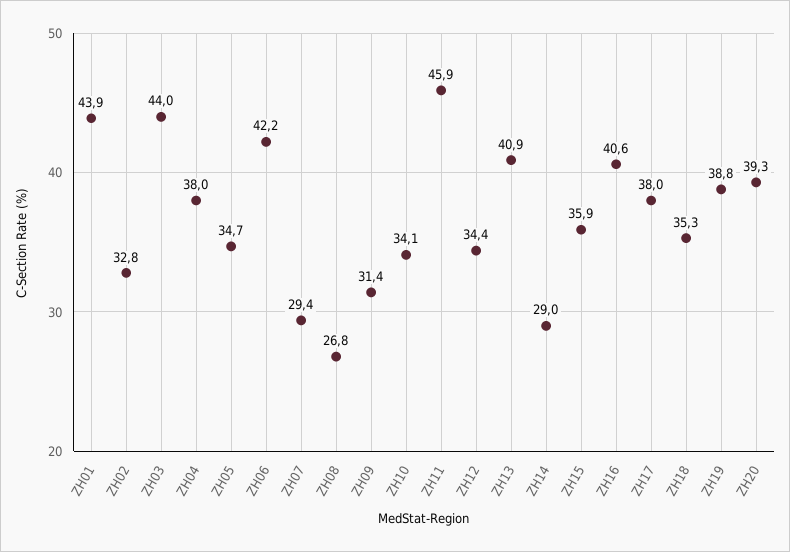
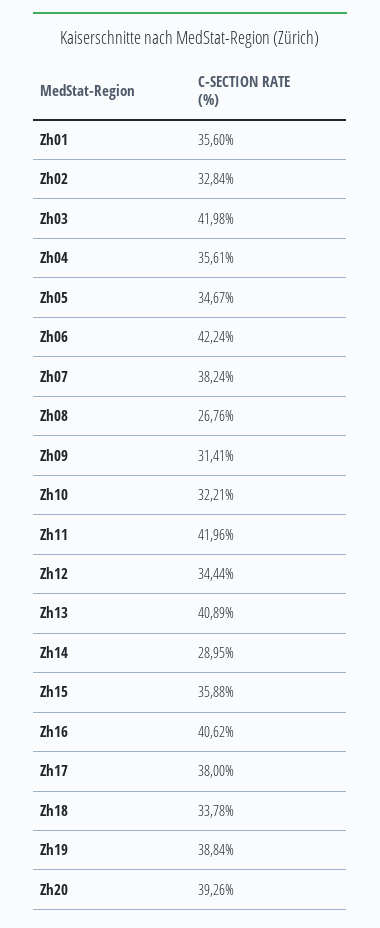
  {
-   "ZH01": 43.9,
+   "ZH01": 35.6,
    "ZH02": 32.84,
-   "ZH03": 44,
+   "ZH03": 41.98,
-   "ZH04": 38,
+   "ZH04": 35.61,
    "ZH05": 34.67,
    "ZH06": 42.24,
-   "ZH07": 29.4,
+   "ZH07": 38.24,
    "ZH08": 26.76,
    "ZH09": 31.41,
-   "ZH10": 34.1,
+   "ZH10": 32.21,
-   "ZH11": 45.9,
+   "ZH11": 41.96,
    "ZH12": 34.44,
    "ZH13": 40.89,
    "ZH14": 28.95,
    "ZH15": 35.88,
    "ZH16": 40.62,
    "ZH17": 38,
-   "ZH18": 35.3,
+   "ZH18": 33.78,
    "ZH19": 38.84,
    "ZH20": 39.26
  }

